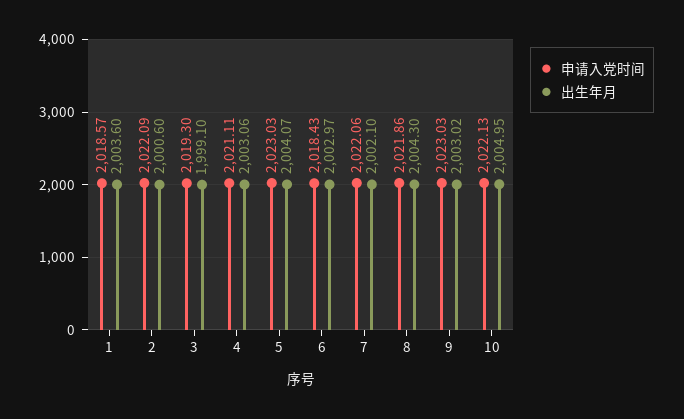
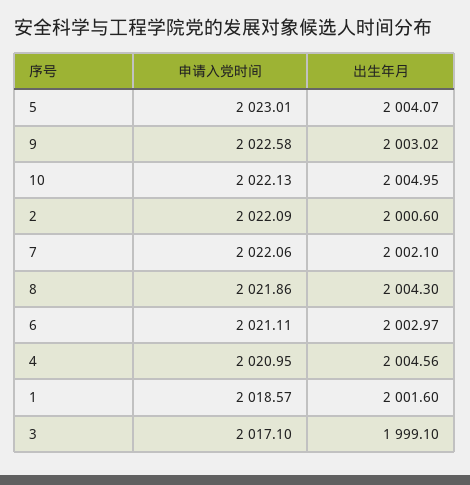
  {
    "申请入党时间": {
      "1": 2018.57,
      "2": 2022.09,
-     "3": 2019.3,
+     "3": 2017.1,
-     "4": 2021.11,
+     "4": 2020.95,
-     "5": 2023.03,
+     "5": 2023.01,
-     "6": 2018.43,
+     "6": 2021.11,
      "7": 2022.06,
      "8": 2021.86,
-     "9": 2023.03,
+     "9": 2022.58,
      "10": 2022.13
    },
    "出生年月": {
-     "1": 2003.6,
+     "1": 2001.6,
      "2": 2000.6,
      "3": 1999.1,
-     "4": 2003.06,
+     "4": 2004.56,
      "5": 2004.07,
      "6": 2002.97,
      "7": 2002.1,
      "8": 2004.3,
      "9": 2003.02,
      "10": 2004.95
    }
  }

